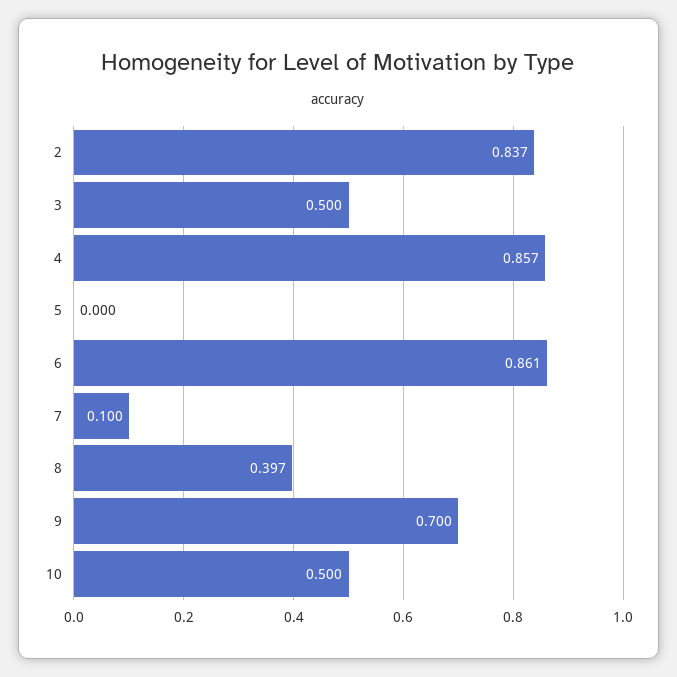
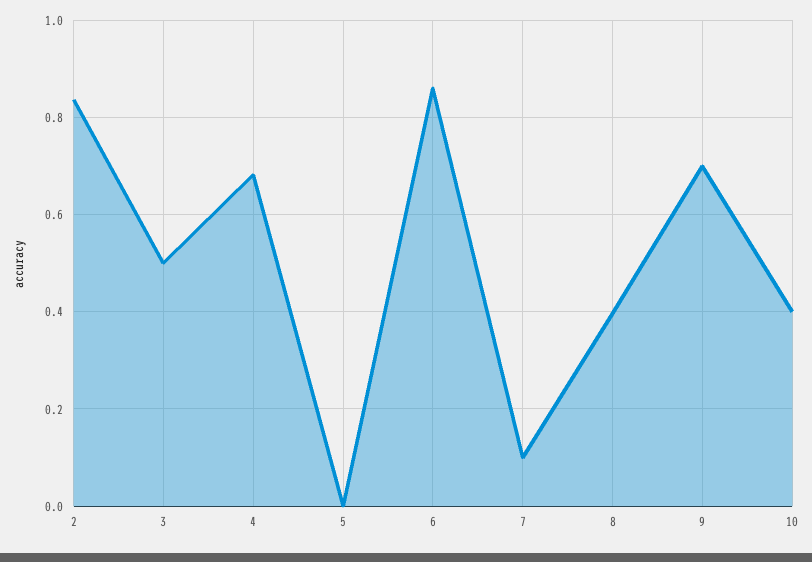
  {
    "2": 0.837,
    "3": 0.5,
-   "4": 0.857,
+   "4": 0.68,
    "5": 0,
    "6": 0.861,
    "7": 0.1,
    "8": 0.397,
    "9": 0.7,
-   "10": 0.5
+   "10": 0.4
  }

